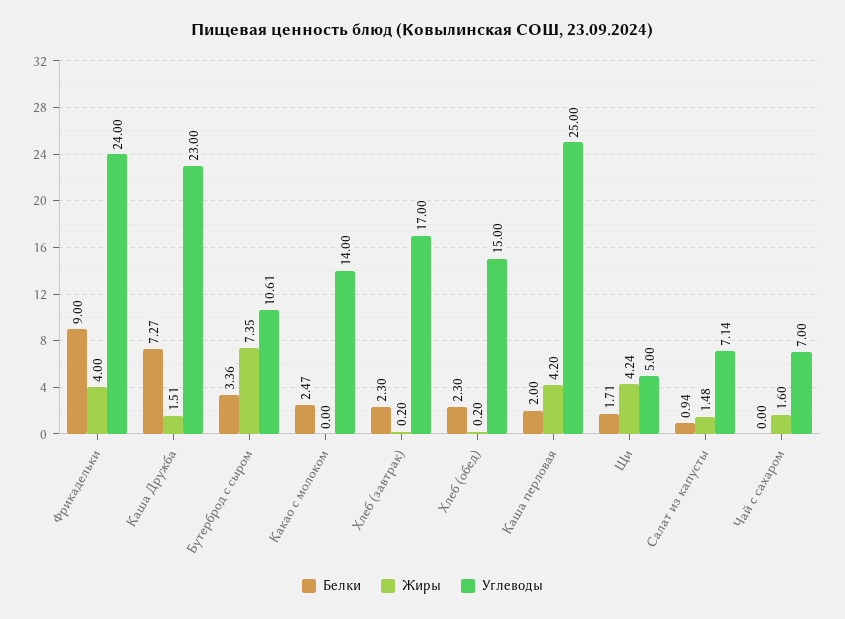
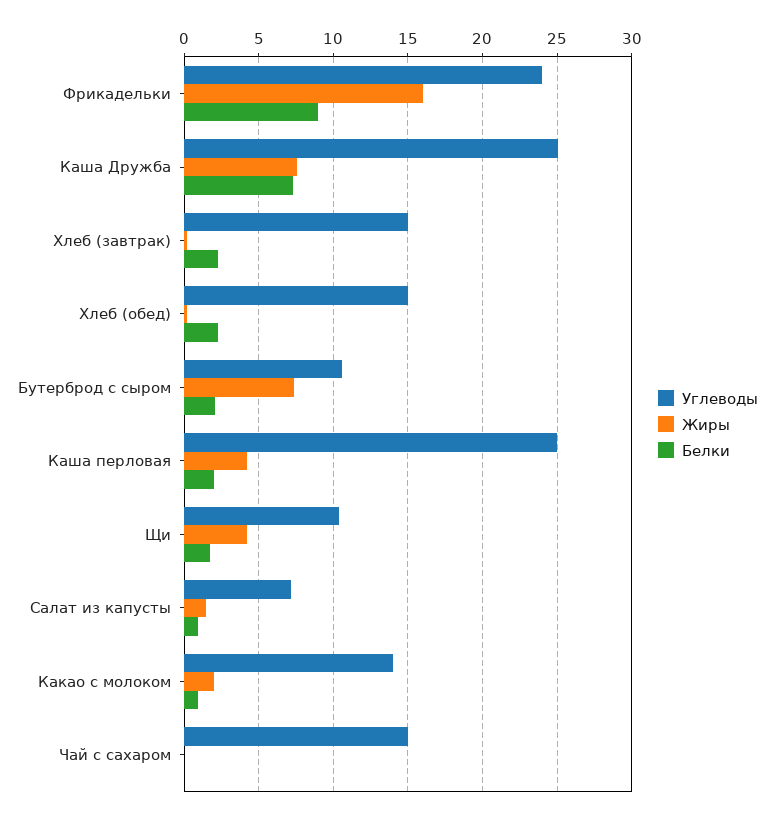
  {
    "Белки": {
      "Фрикадельки": 9,
      "Каша Дружба": 7.27,
-     "Бутерброд с сыром": 3.36,
+     "Бутерброд с сыром": 2,
-     "Какао с молоком": 2.47,
+     "Какао с молоком": 1,
      "Хлеб (завтрак)": 2.3,
      "Хлеб (обед)": 2.3,
      "Каша перловая": 2,
      "Щи": 1.71,
      "Салат из капусты": 0.94,
      "Чай с сахаром": 0
    },
    "Жиры": {
-     "Фрикадельки": 4,
+     "Фрикадельки": 16,
-     "Каша Дружба": 1.51,
+     "Каша Дружба": 7.5,
      "Бутерброд с сыром": 7.35,
-     "Какао с молоком": 0,
+     "Какао с молоком": 2,
      "Хлеб (завтрак)": 0.2,
      "Хлеб (обед)": 0.2,
      "Каша перловая": 4.2,
      "Щи": 4.24,
      "Салат из капусты": 1.48,
-     "Чай с сахаром": 1.6
+     "Чай с сахаром": 0
    },
    "Углеводы": {
      "Фрикадельки": 24,
-     "Каша Дружба": 23,
+     "Каша Дружба": 25,
      "Бутерброд с сыром": 10.61,
      "Какао с молоком": 14,
-     "Хлеб (завтрак)": 17,
+     "Хлеб (завтрак)": 15,
      "Хлеб (обед)": 15,
      "Каша перловая": 25,
-     "Щи": 5,
+     "Щи": 10.5,
      "Салат из капусты": 7.14,
-     "Чай с сахаром": 7
+     "Чай с сахаром": 15
    }
  }

